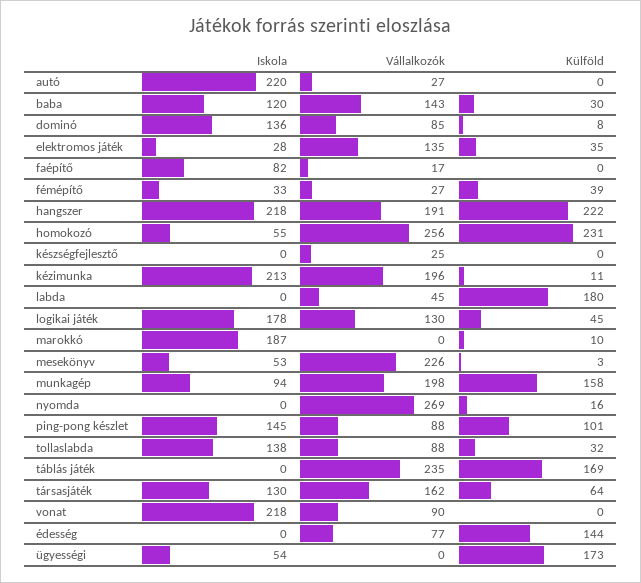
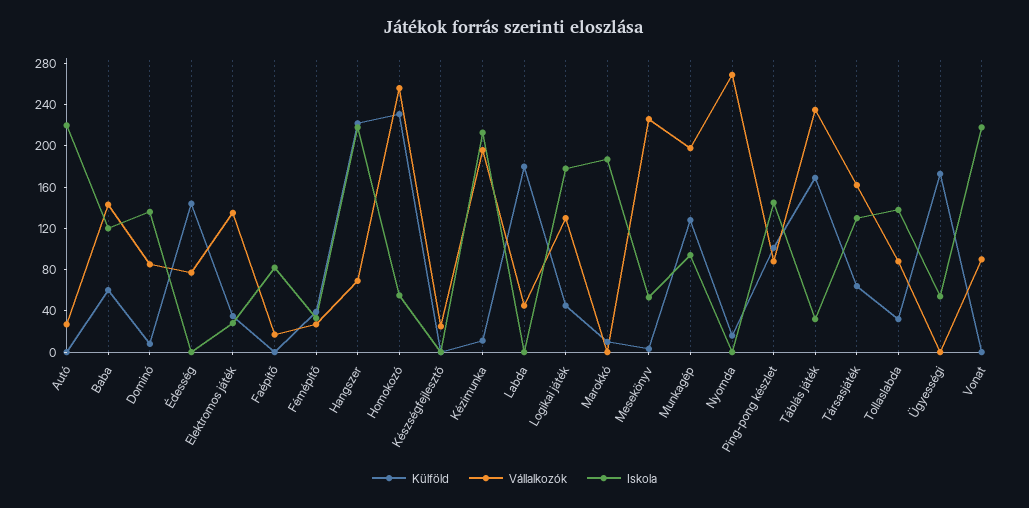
  {
    "Iskola": {
      "autó": 220,
      "baba": 120,
      "dominó": 136,
      "elektromos játék": 28,
      "faépítő": 82,
      "fémépítő": 33,
      "hangszer": 218,
      "homokozó": 55,
      "készségfejlesztő": 0,
      "kézimunka": 213,
      "labda": 0,
      "logikai játék": 178,
      "marokkó": 187,
      "mesekönyv": 53,
      "munkagép": 94,
      "nyomda": 0,
      "ping-pong készlet": 145,
      "tollaslabda": 138,
-     "táblás játék": 0,
+     "táblás játék": 30,
      "társasjáték": 130,
      "vonat": 218,
      "édesség": 0,
      "ügyességi": 54
    },
    "Vállalkozók": {
      "autó": 27,
      "baba": 143,
      "dominó": 85,
      "elektromos játék": 135,
      "faépítő": 17,
      "fémépítő": 27,
-     "hangszer": 191,
+     "hangszer": 70,
      "homokozó": 256,
      "készségfejlesztő": 25,
      "kézimunka": 196,
      "labda": 45,
      "logikai játék": 130,
      "marokkó": 0,
      "mesekönyv": 226,
      "munkagép": 198,
      "nyomda": 269,
      "ping-pong készlet": 88,
      "tollaslabda": 88,
      "táblás játék": 235,
      "társasjáték": 162,
      "vonat": 90,
      "édesség": 77,
      "ügyességi": 0
    },
    "Külföld": {
      "autó": 0,
-     "baba": 30,
+     "baba": 60,
      "dominó": 8,
      "elektromos játék": 35,
      "faépítő": 0,
      "fémépítő": 39,
      "hangszer": 222,
      "homokozó": 231,
      "készségfejlesztő": 0,
      "kézimunka": 11,
      "labda": 180,
      "logikai játék": 45,
      "marokkó": 10,
      "mesekönyv": 3,
-     "munkagép": 158,
+     "munkagép": 130,
      "nyomda": 16,
      "ping-pong készlet": 101,
      "tollaslabda": 32,
      "táblás játék": 169,
      "társasjáték": 64,
      "vonat": 0,
      "édesség": 144,
      "ügyességi": 173
    }
  }

